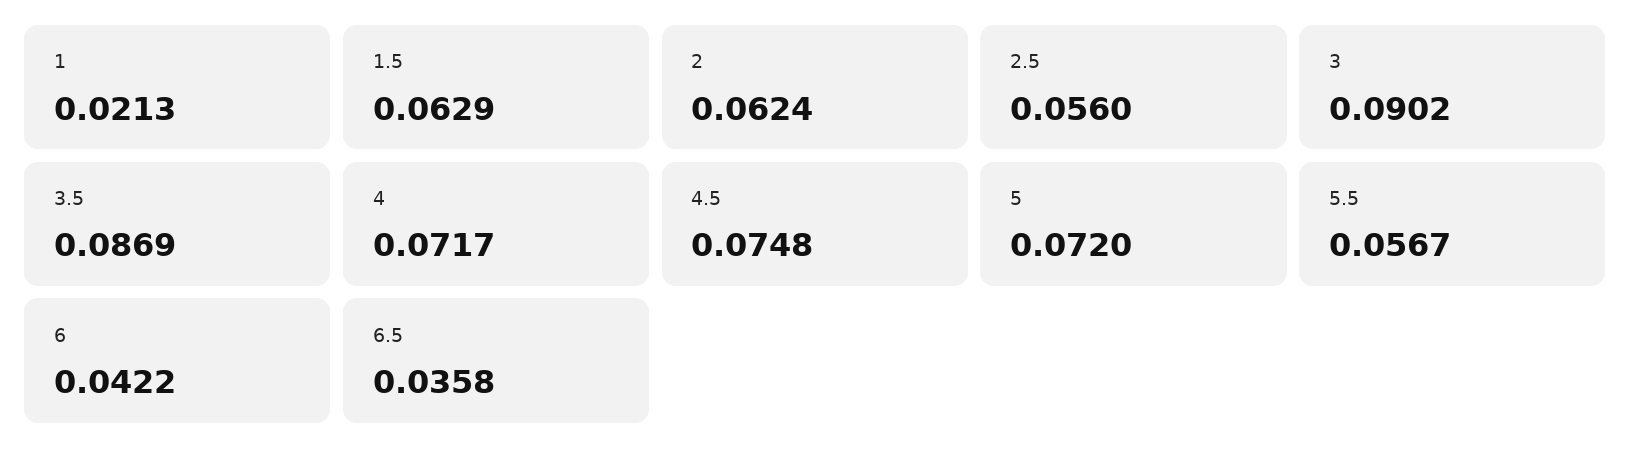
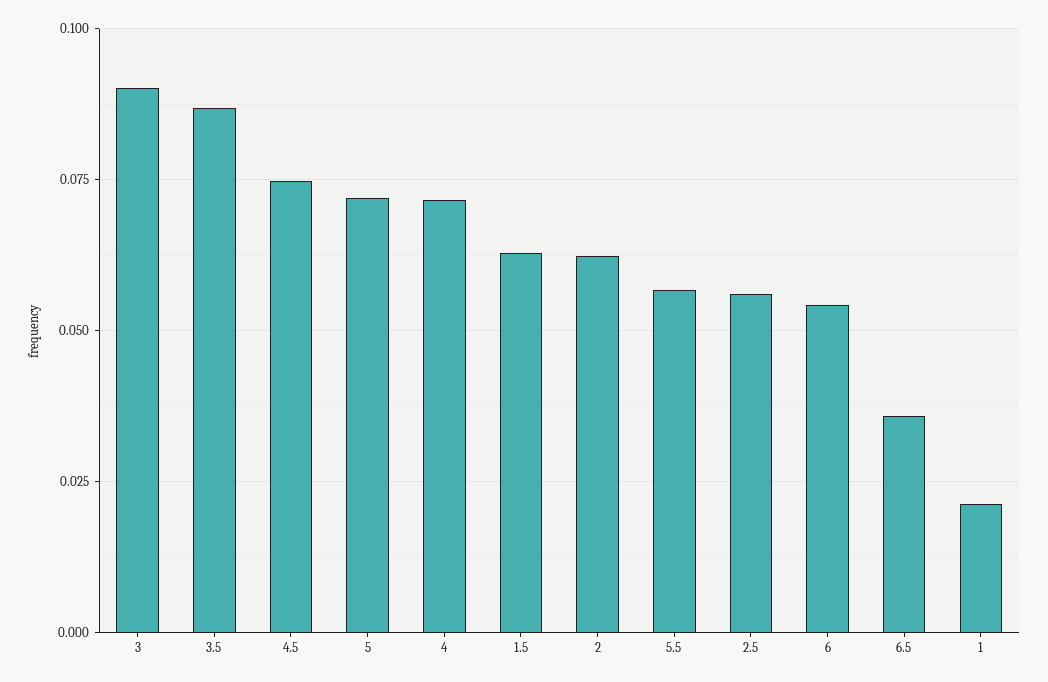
  {
    "1": 0.0213,
    "1.5": 0.0629,
    "2": 0.0624,
    "2.5": 0.056,
    "3": 0.0902,
    "3.5": 0.0869,
    "4": 0.0717,
    "4.5": 0.0748,
    "5": 0.072,
    "5.5": 0.0567,
-   "6": 0.0422,
+   "6": 0.055,
    "6.5": 0.0358
  }

